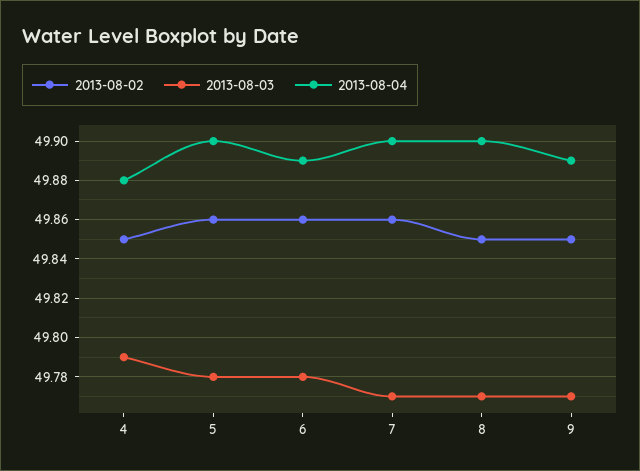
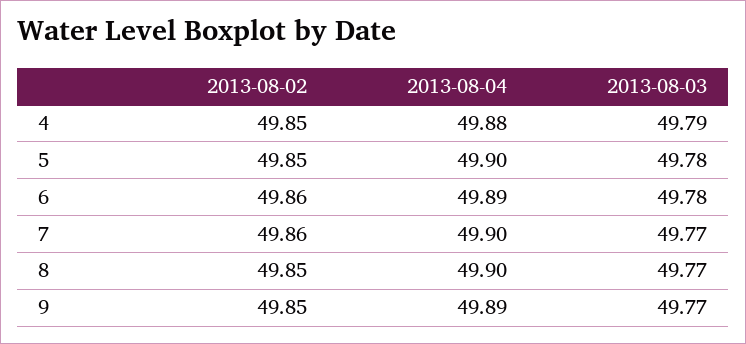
  {
    "2013-08-02": {
      "4": 49.85,
-     "5": 49.86,
+     "5": 49.85,
      "6": 49.86,
      "7": 49.86,
      "8": 49.85,
      "9": 49.85
    },
    "2013-08-03": {
      "4": 49.79,
      "5": 49.78,
      "6": 49.78,
      "7": 49.77,
      "8": 49.77,
      "9": 49.77
    },
    "2013-08-04": {
      "4": 49.88,
      "5": 49.9,
      "6": 49.89,
      "7": 49.9,
      "8": 49.9,
      "9": 49.89
    }
  }

